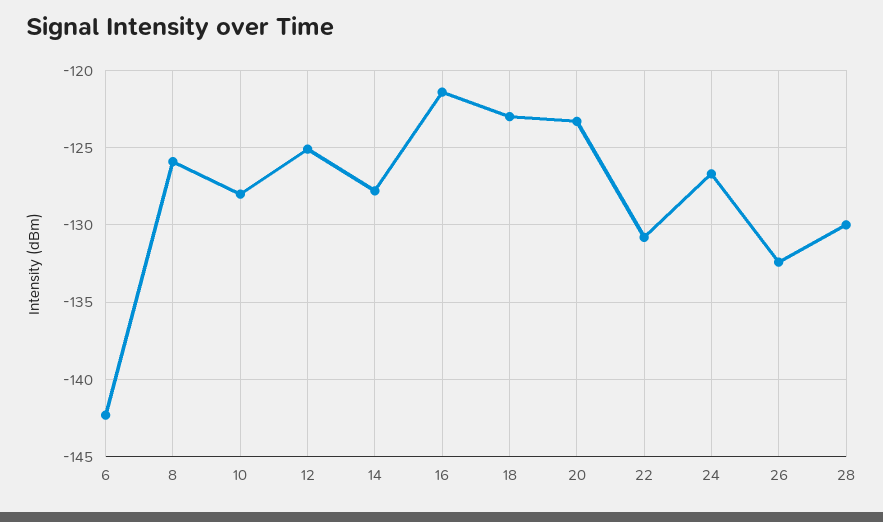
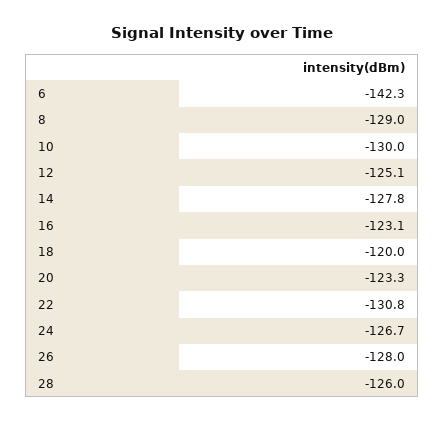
  {
    "6": -142.3,
-   "8": -126,
+   "8": -129,
-   "10": -128,
+   "10": -130,
    "12": -125.1,
    "14": -127.8,
-   "16": -121.5,
+   "16": -123.1,
-   "18": -123,
+   "18": -120,
    "20": -123.3,
    "22": -130.8,
    "24": -126.7,
-   "26": -132.5,
+   "26": -128,
-   "28": -130
+   "28": -126
  }

